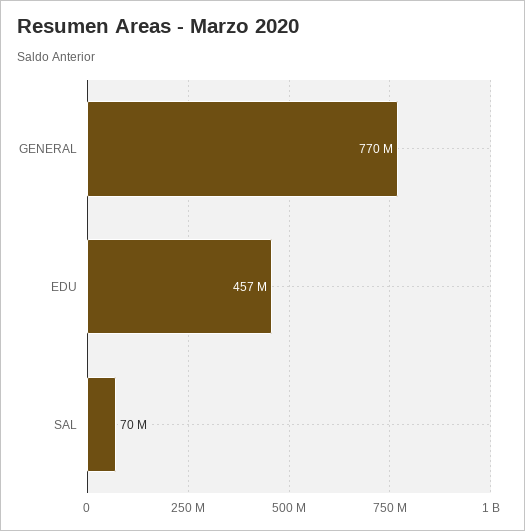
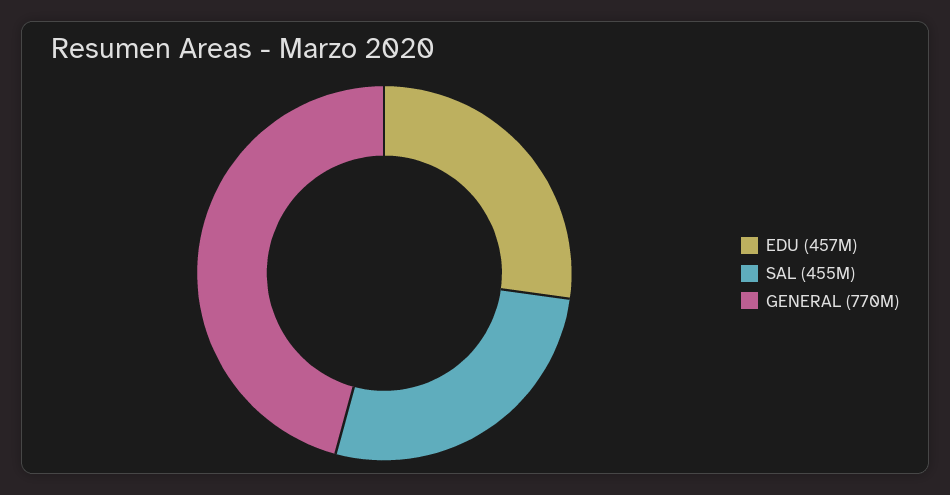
  {
    "GENERAL": 770000000,
    "EDU": 457000000,
-   "SAL": 70000000
+   "SAL": 455000000
  }

